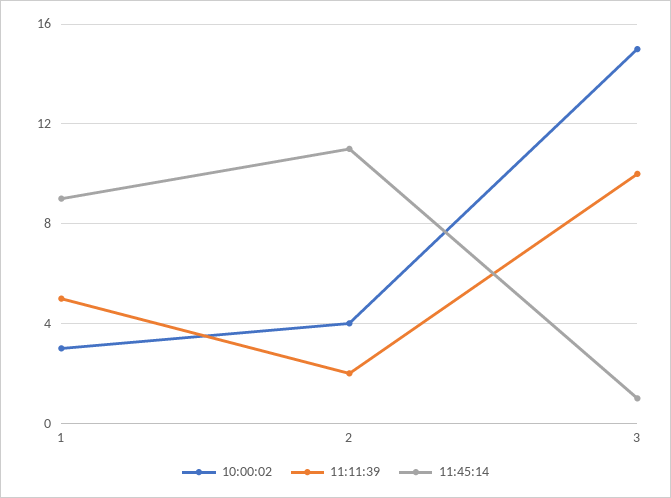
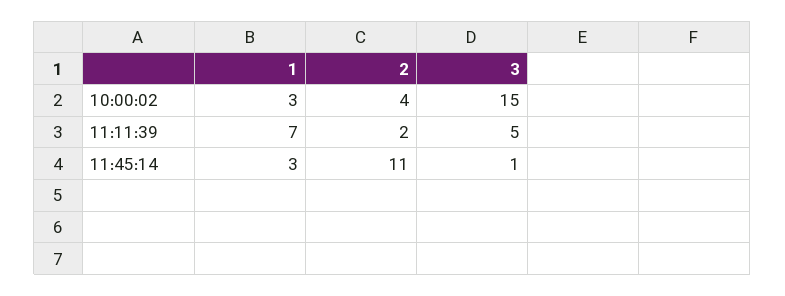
  {
    "10:00:02": {
      "1": 3,
      "2": 4,
      "3": 15
    },
    "11:11:39": {
-     "1": 5,
+     "1": 7,
      "2": 2,
-     "3": 10
+     "3": 5
    },
    "11:45:14": {
-     "1": 9,
+     "1": 3,
      "2": 11,
      "3": 1
    }
  }

